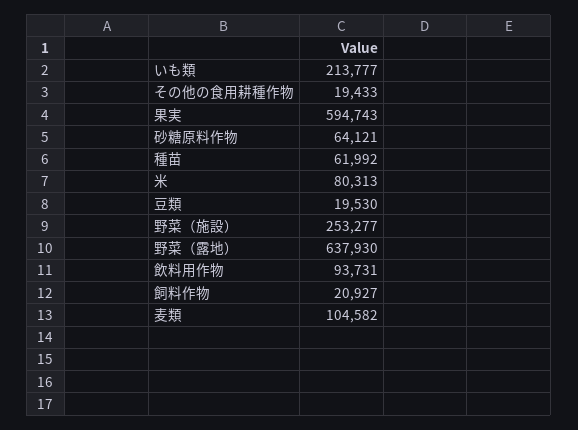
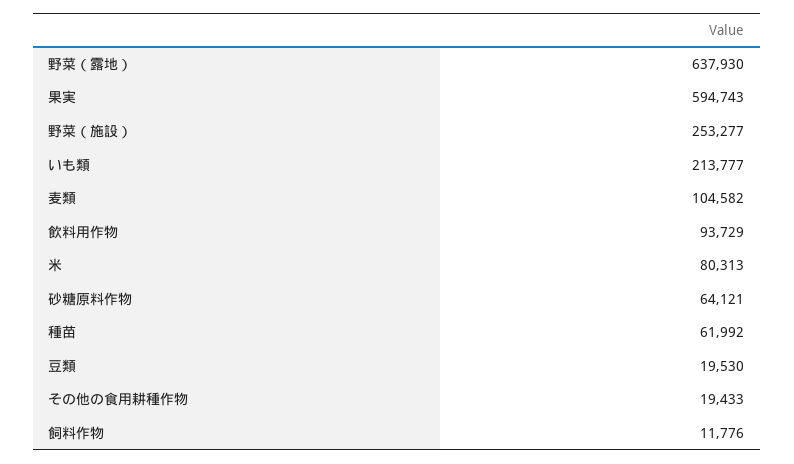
  {
    "いも類": 213777,
    "その他の食用耕種作物": 19433,
    "果実": 594743,
    "砂糖原料作物": 64121,
    "種苗": 61992,
    "米": 80313,
    "豆類": 19530,
    "野菜（施設）": 253277,
    "野菜（露地）": 637930,
-   "飲料用作物": 93731,
+   "飲料用作物": 93729,
-   "飼料作物": 20927,
+   "飼料作物": 11776,
    "麦類": 104582
  }

